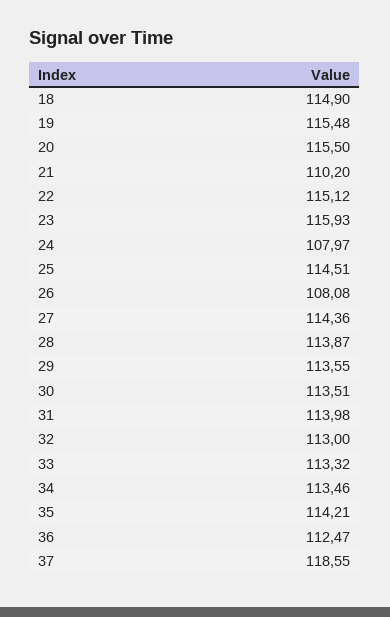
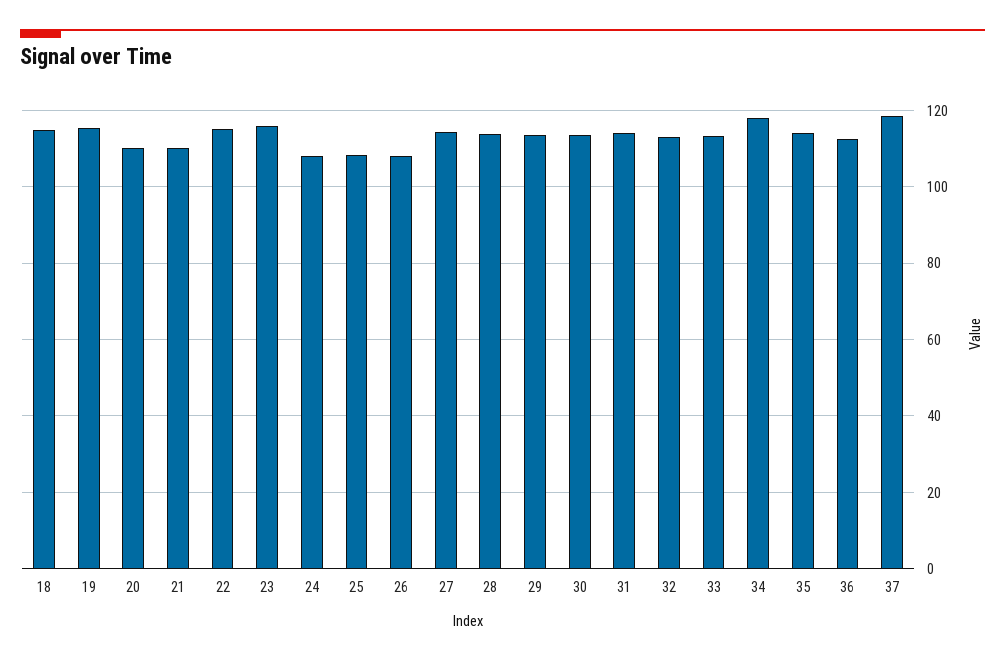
  {
    "18": 114.9,
    "19": 115.48,
-   "20": 115.5,
+   "20": 110,
    "21": 110.2,
    "22": 115.12,
    "23": 115.93,
    "24": 107.97,
-   "25": 114.51,
+   "25": 108,
    "26": 108.08,
    "27": 114.36,
    "28": 113.87,
    "29": 113.55,
    "30": 113.51,
    "31": 113.98,
    "32": 113,
    "33": 113.32,
-   "34": 113.46,
+   "34": 118,
    "35": 114.21,
    "36": 112.47,
    "37": 118.55
  }

